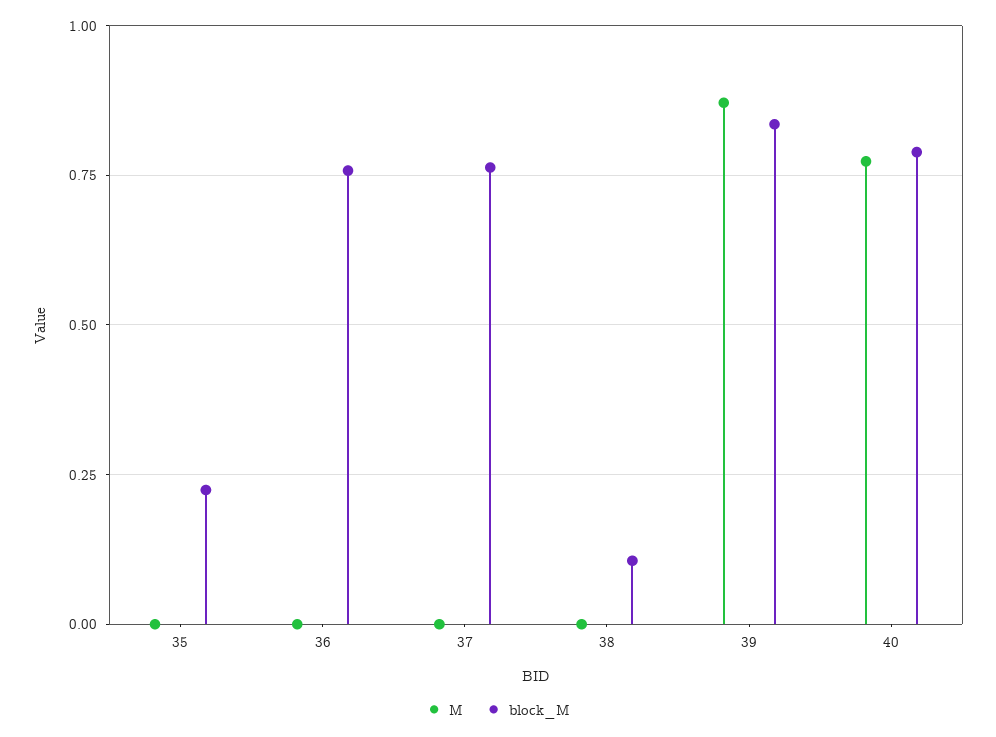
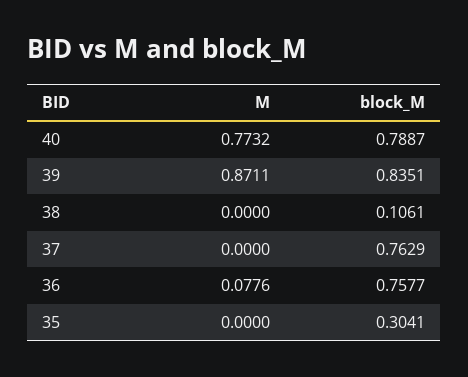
  {
    "M": {
      "35": 0,
-     "36": 0,
+     "36": 0.0776,
      "37": 0,
      "38": 0,
      "39": 0.8711,
      "40": 0.7732
    },
    "block_M": {
-     "35": 0.225,
+     "35": 0.3041,
      "36": 0.7577,
      "37": 0.7629,
      "38": 0.1061,
      "39": 0.8351,
      "40": 0.7887
    }
  }

